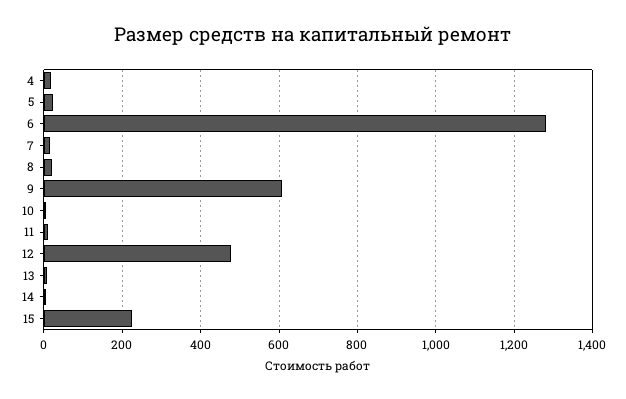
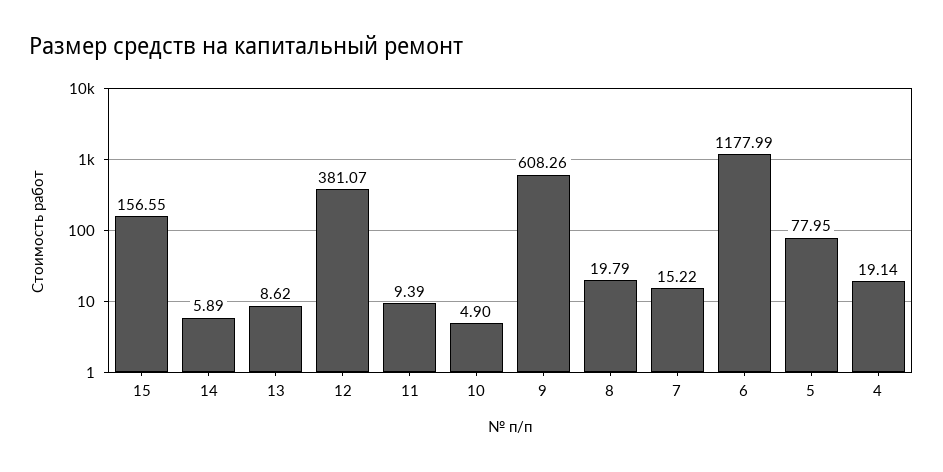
  {
    "4": 19.14,
-   "5": 20,
+   "5": 77.95,
-   "6": 1280,
+   "6": 1177.99,
    "7": 15.22,
    "8": 19.79,
    "9": 608.26,
    "10": 4.9,
    "11": 9.39,
-   "12": 480,
+   "12": 381.07,
    "13": 8.62,
    "14": 5.89,
-   "15": 220
+   "15": 156.55
  }

